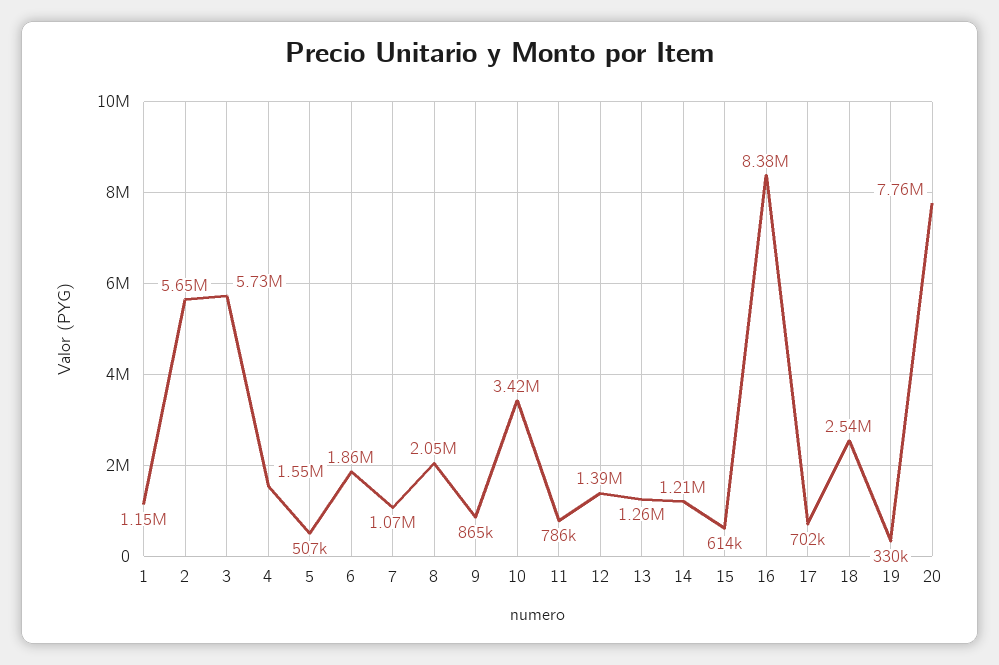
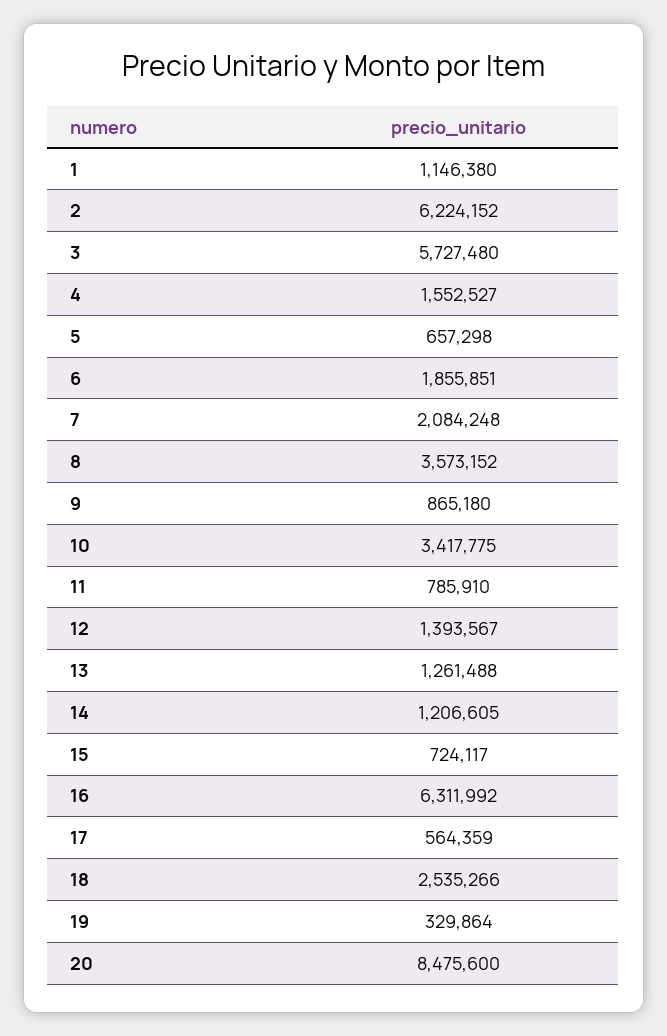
  {
    "1": 1146380,
-   "2": 5650000,
+   "2": 6224152,
    "3": 5727480,
    "4": 1552527,
-   "5": 507000,
+   "5": 657298,
    "6": 1855851,
-   "7": 1070000,
+   "7": 2084248,
-   "8": 2050000,
+   "8": 3573152,
    "9": 865180,
    "10": 3417775,
    "11": 785910,
    "12": 1393567,
    "13": 1261488,
    "14": 1206605,
-   "15": 614000,
+   "15": 724117,
-   "16": 8380000,
+   "16": 6311992,
-   "17": 702000,
+   "17": 564359,
    "18": 2535266,
    "19": 329864,
-   "20": 7760000
+   "20": 8475600
  }

